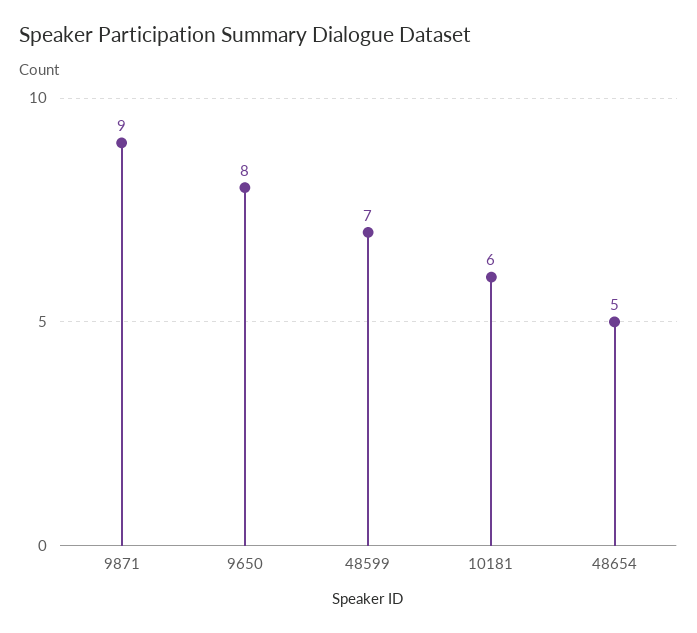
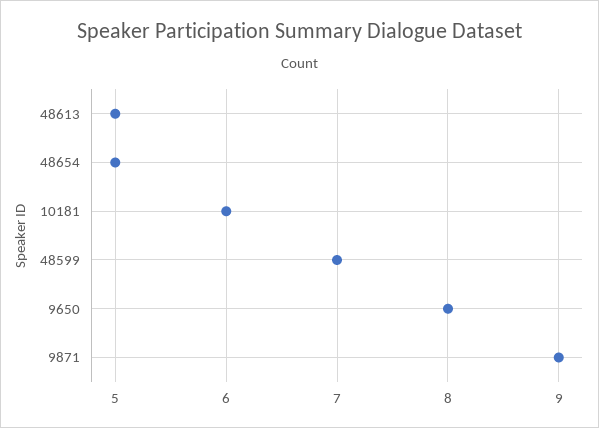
  {
    "9871": 9,
    "9650": 8,
    "48599": 7,
    "10181": 6,
-   "48654": 5
+   "48654": 5,
+   "48613": 5
  }

